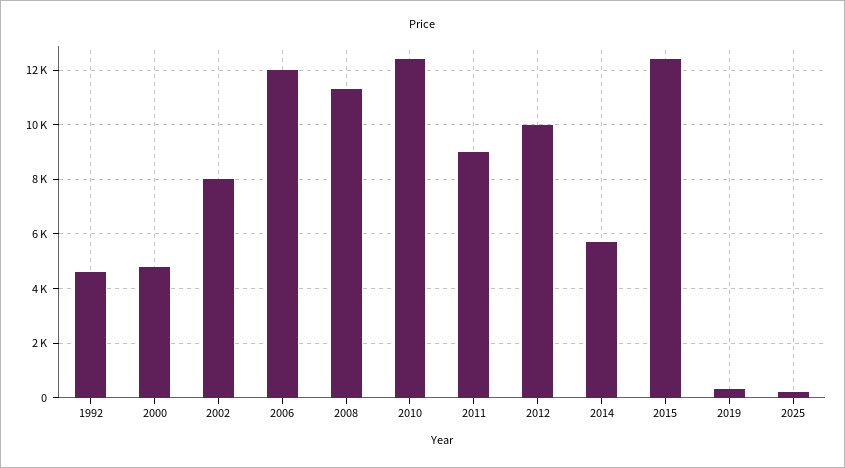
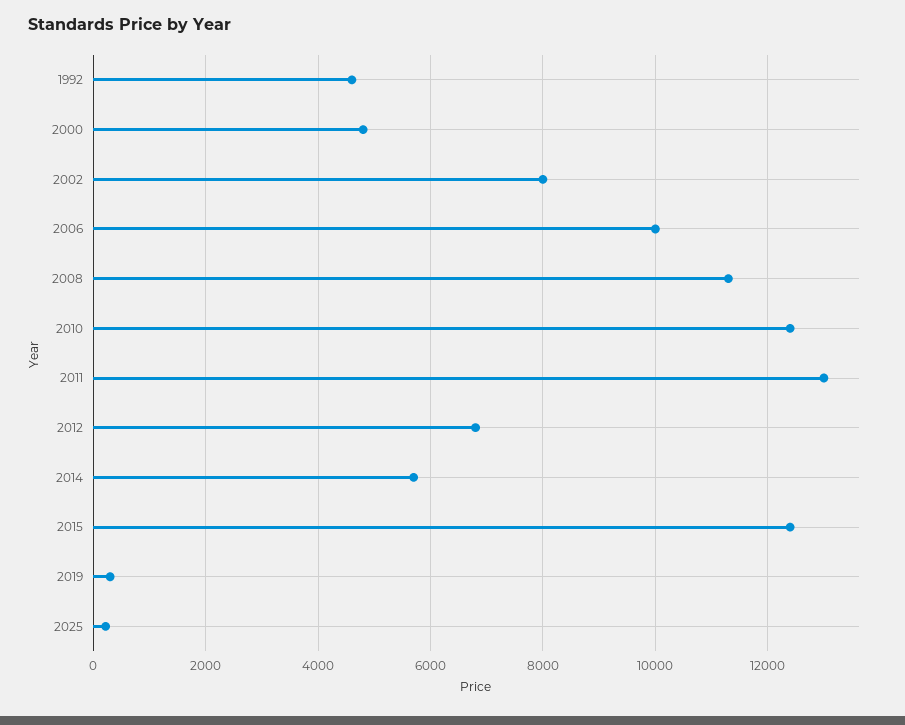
  {
    "1992": 4600,
    "2000": 4800,
    "2002": 8000,
-   "2006": 12000,
+   "2006": 10000,
    "2008": 11400,
    "2010": 12400,
-   "2011": 9000,
+   "2011": 13000,
-   "2012": 10000,
+   "2012": 6800,
    "2014": 5800,
    "2015": 12400,
    "2019": 400,
    "2025": 200
  }

